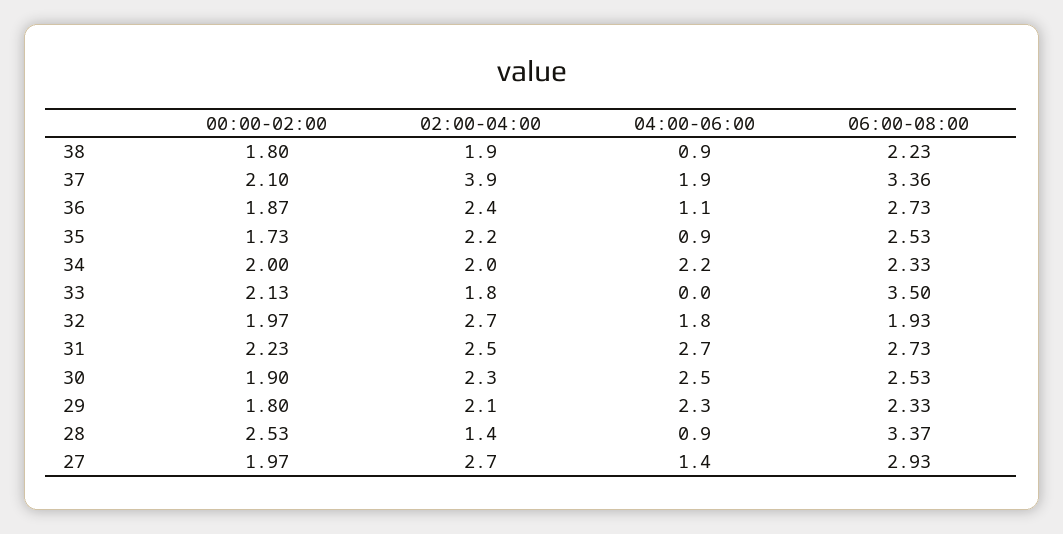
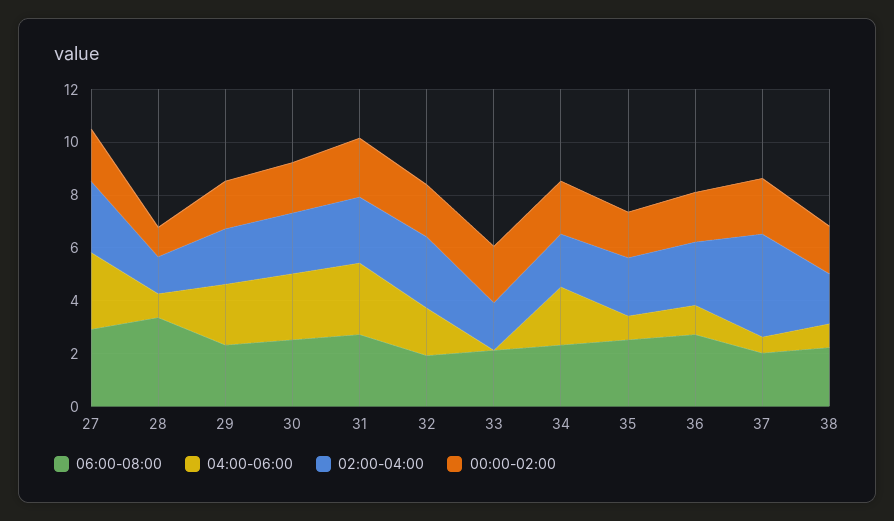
  {
    "00:00-02:00": {
      "38": 1.8,
      "37": 2.1,
      "36": 1.87,
      "35": 1.73,
      "34": 2,
      "33": 2.13,
      "32": 1.97,
      "31": 2.23,
      "30": 1.9,
      "29": 1.8,
-     "28": 2.53,
+     "28": 1,
      "27": 1.97
    },
    "02:00-04:00": {
      "38": 1.9,
      "37": 3.9,
      "36": 2.4,
      "35": 2.2,
      "34": 2,
      "33": 1.8,
      "32": 2.7,
      "31": 2.5,
      "30": 2.3,
      "29": 2.1,
      "28": 1.4,
      "27": 2.7
    },
    "04:00-06:00": {
      "38": 0.9,
-     "37": 1.9,
+     "37": 0.5,
      "36": 1.1,
      "35": 0.9,
      "34": 2.2,
      "33": 0,
      "32": 1.8,
      "31": 2.7,
      "30": 2.5,
      "29": 2.3,
      "28": 0.9,
-     "27": 1.4
+     "27": 3
    },
    "06:00-08:00": {
      "38": 2.23,
-     "37": 3.36,
+     "37": 2,
      "36": 2.73,
      "35": 2.53,
      "34": 2.33,
-     "33": 3.5,
+     "33": 2,
      "32": 1.93,
      "31": 2.73,
      "30": 2.53,
      "29": 2.33,
      "28": 3.37,
      "27": 2.93
    }
  }

